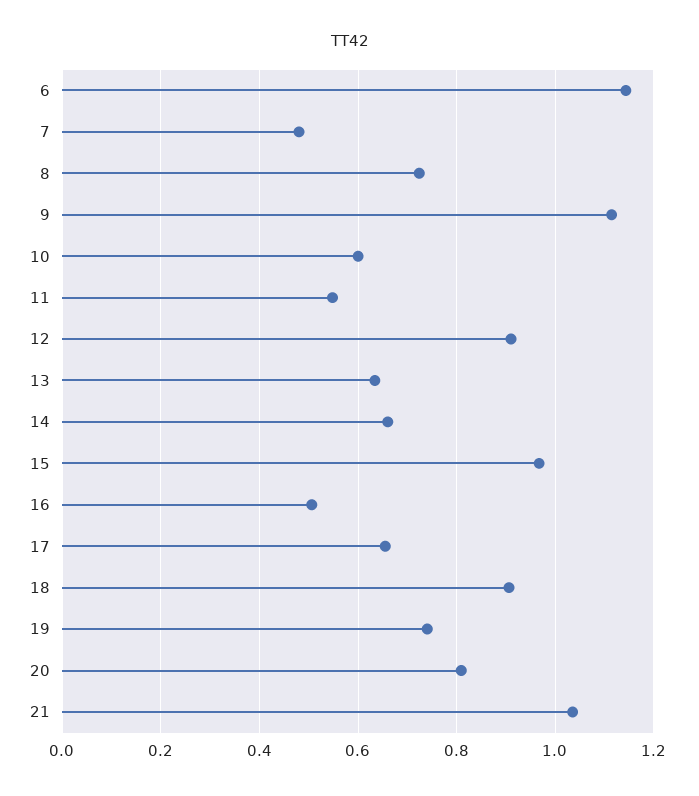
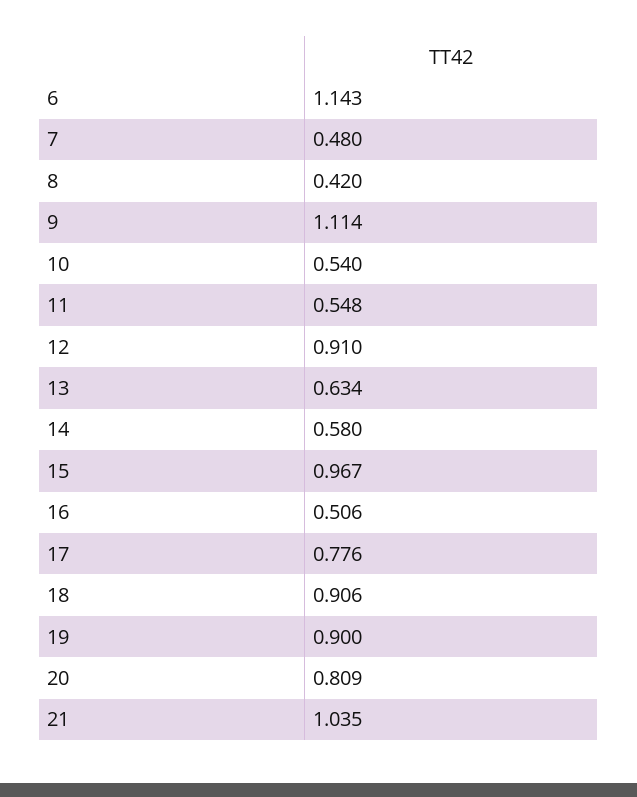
  {
    "6": 1.143,
    "7": 0.48,
-   "8": 0.72,
+   "8": 0.42,
    "9": 1.114,
-   "10": 0.6,
+   "10": 0.54,
    "11": 0.548,
    "12": 0.91,
    "13": 0.634,
-   "14": 0.66,
+   "14": 0.58,
    "15": 0.967,
    "16": 0.506,
-   "17": 0.66,
+   "17": 0.776,
    "18": 0.906,
-   "19": 0.74,
+   "19": 0.9,
    "20": 0.809,
    "21": 1.035
  }

